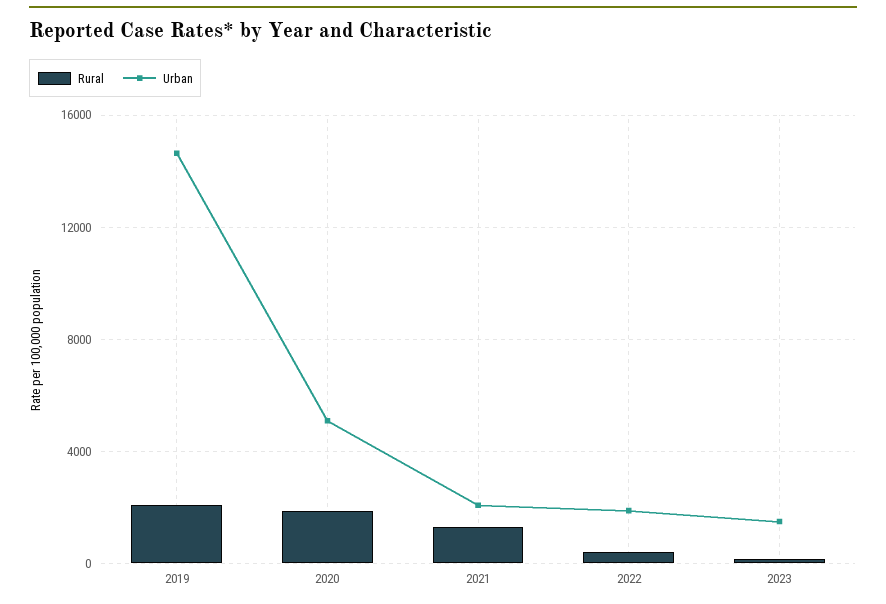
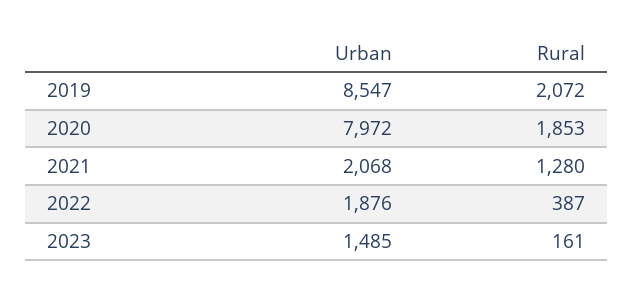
  {
    "Rural": {
      "2019": 2072,
      "2020": 1853,
      "2021": 1280,
      "2022": 387,
      "2023": 161
    },
    "Urban": {
-     "2019": 14500,
+     "2019": 8547,
-     "2020": 5000,
+     "2020": 7972,
      "2021": 2068,
      "2022": 1876,
      "2023": 1485
    }
  }

